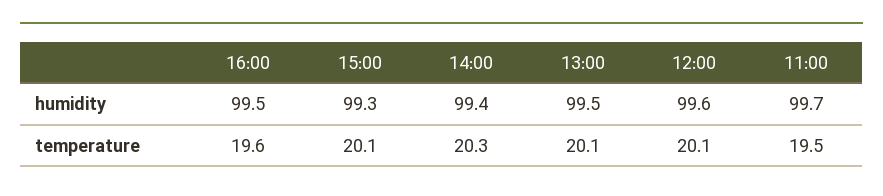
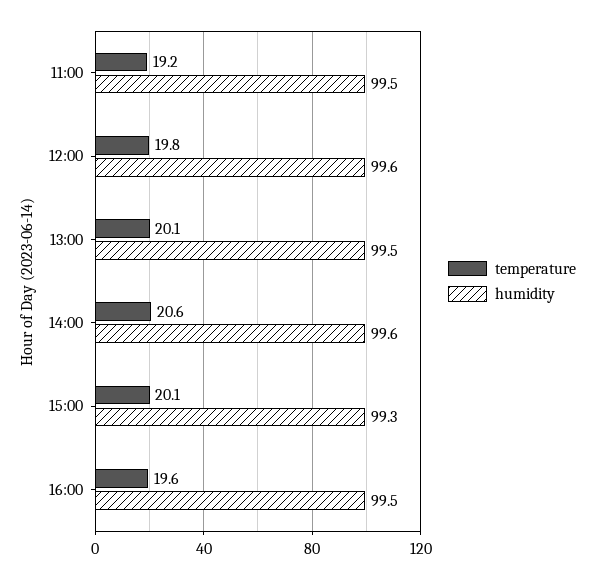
  {
    "humidity": {
      "16:00": 99.5,
      "15:00": 99.3,
-     "14:00": 99.4,
+     "14:00": 99.6,
      "13:00": 99.5,
      "12:00": 99.6,
-     "11:00": 99.7
+     "11:00": 99.5
    },
    "temperature": {
      "16:00": 19.6,
      "15:00": 20.1,
-     "14:00": 20.3,
+     "14:00": 20.6,
      "13:00": 20.1,
-     "12:00": 20.1,
+     "12:00": 19.8,
-     "11:00": 19.5
+     "11:00": 19.2
    }
  }

